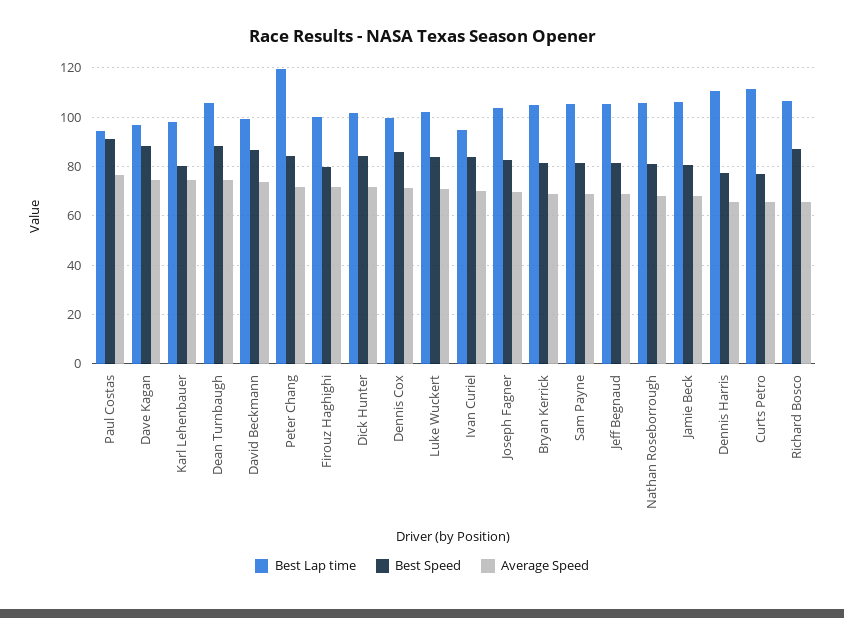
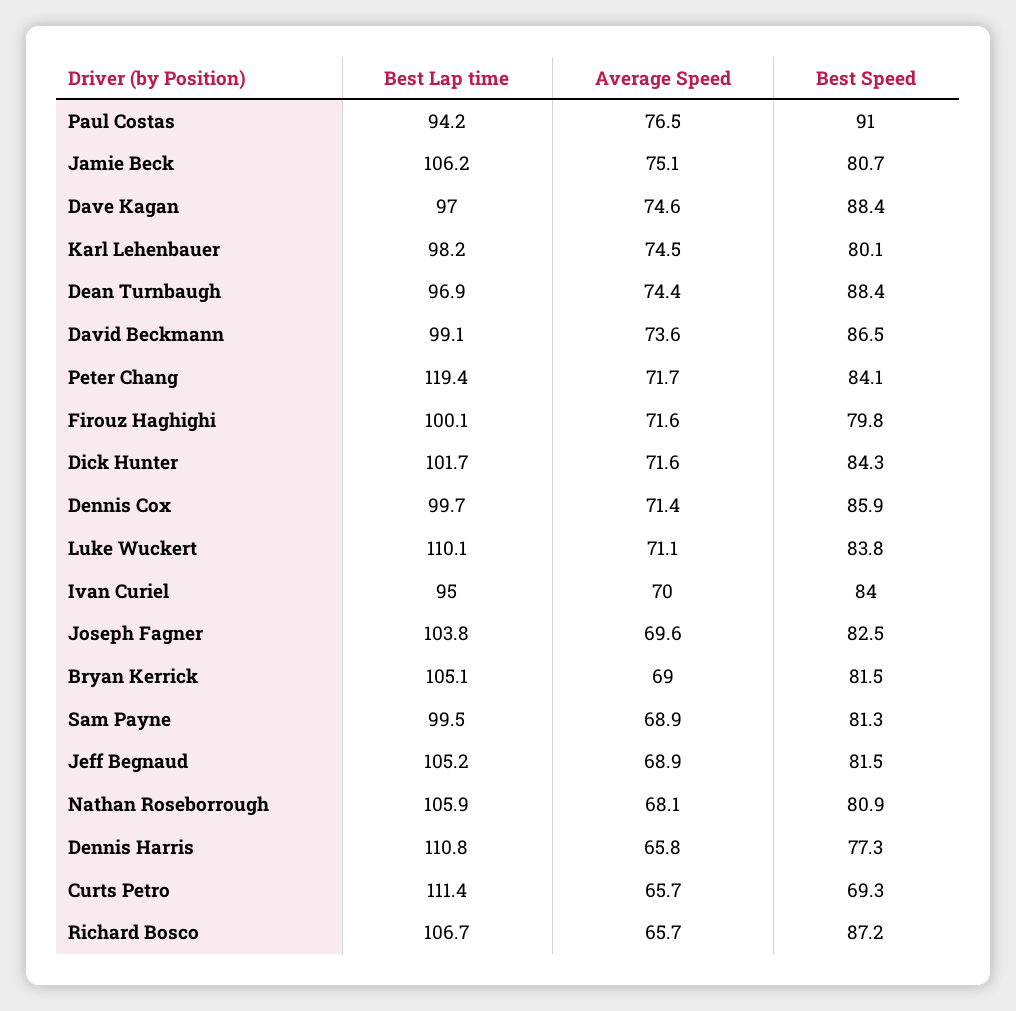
  {
    "Best Lap time": {
      "Paul Costas": 94.2,
      "Dave Kagan": 97,
      "Karl Lehenbauer": 98.2,
-     "Dean Turnbaugh": 105,
+     "Dean Turnbaugh": 96.9,
      "David Beckmann": 99.1,
      "Peter Chang": 119.4,
      "Firouz Haghighi": 100.1,
      "Dick Hunter": 101.7,
      "Dennis Cox": 99.7,
-     "Luke Wuckert": 102.5,
+     "Luke Wuckert": 110.1,
      "Ivan Curiel": 95,
      "Joseph Fagner": 103.8,
      "Bryan Kerrick": 105.1,
-     "Sam Payne": 105,
+     "Sam Payne": 99.5,
      "Jeff Begnaud": 105.2,
      "Nathan Roseborrough": 105.9,
      "Jamie Beck": 106.2,
      "Dennis Harris": 110.8,
      "Curts Petro": 111.4,
      "Richard Bosco": 106.7
    },
    "Best Speed": {
      "Paul Costas": 91,
      "Dave Kagan": 88.4,
      "Karl Lehenbauer": 80.1,
      "Dean Turnbaugh": 88.4,
      "David Beckmann": 86.5,
      "Peter Chang": 84.1,
      "Firouz Haghighi": 79.8,
      "Dick Hunter": 84.3,
      "Dennis Cox": 85.9,
      "Luke Wuckert": 83.8,
      "Ivan Curiel": 84,
      "Joseph Fagner": 82.5,
      "Bryan Kerrick": 81.5,
      "Sam Payne": 81.3,
      "Jeff Begnaud": 81.5,
      "Nathan Roseborrough": 80.9,
      "Jamie Beck": 80.7,
      "Dennis Harris": 77.3,
-     "Curts Petro": 77.5,
+     "Curts Petro": 69.3,
      "Richard Bosco": 87.2
    },
    "Average Speed": {
      "Paul Costas": 76.5,
      "Dave Kagan": 74.6,
      "Karl Lehenbauer": 74.5,
      "Dean Turnbaugh": 74.4,
      "David Beckmann": 73.6,
      "Peter Chang": 71.7,
      "Firouz Haghighi": 71.6,
      "Dick Hunter": 71.6,
      "Dennis Cox": 71.4,
      "Luke Wuckert": 71.1,
      "Ivan Curiel": 70,
      "Joseph Fagner": 69.6,
      "Bryan Kerrick": 69,
      "Sam Payne": 68.9,
      "Jeff Begnaud": 68.9,
      "Nathan Roseborrough": 68.1,
-     "Jamie Beck": 67.5,
+     "Jamie Beck": 75.1,
      "Dennis Harris": 65.8,
      "Curts Petro": 65.7,
      "Richard Bosco": 65.7
    }
  }

